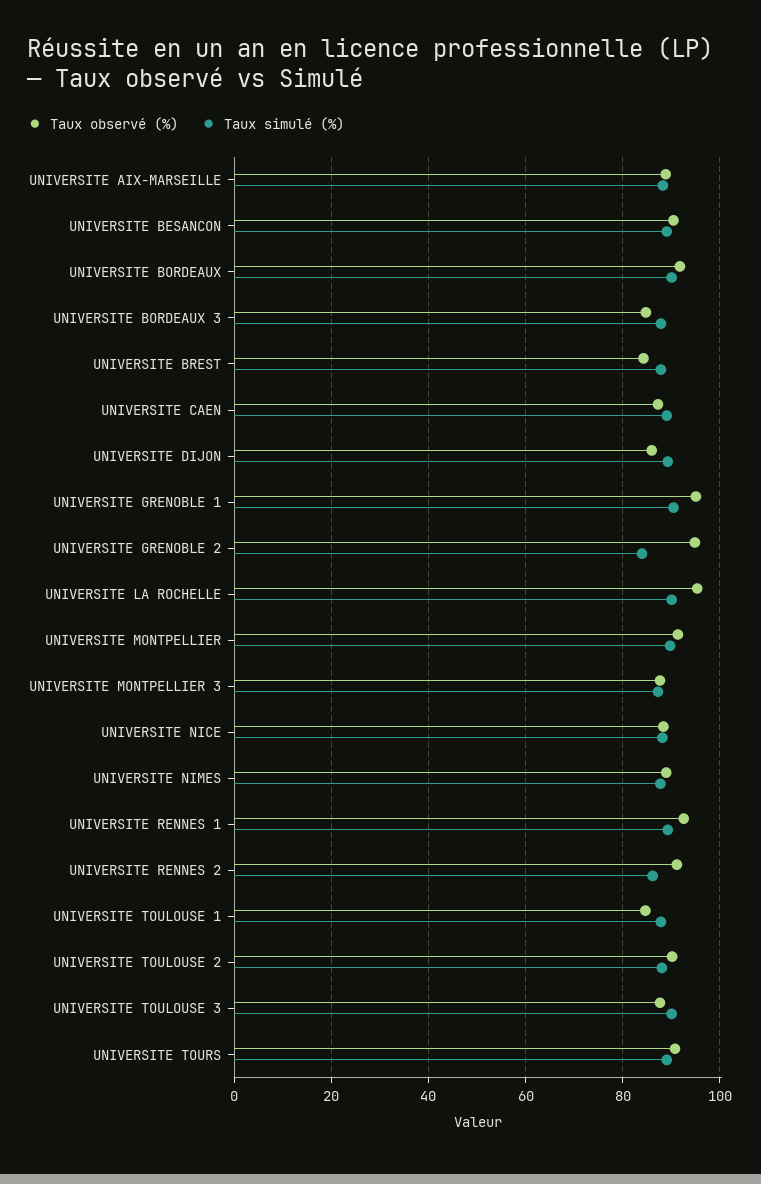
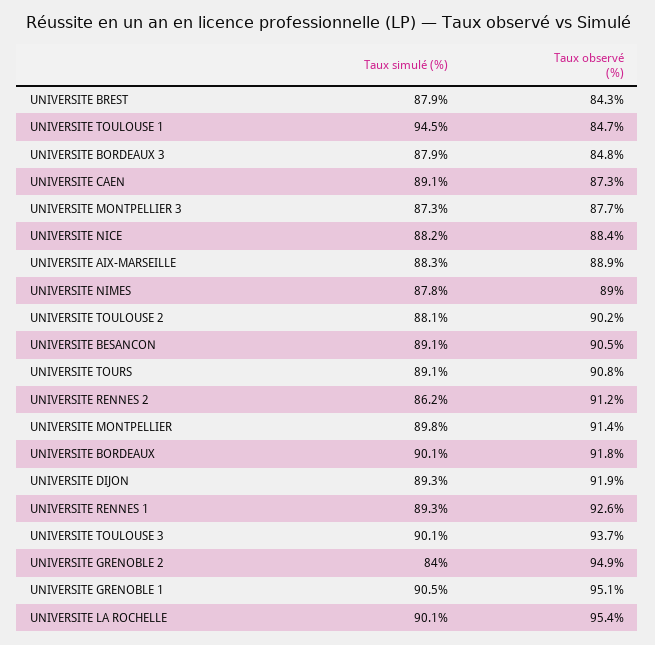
  {
    "Taux observé (%)": {
      "UNIVERSITE AIX-MARSEILLE": 88.9,
      "UNIVERSITE BESANCON": 90.5,
      "UNIVERSITE BORDEAUX": 91.8,
      "UNIVERSITE BORDEAUX 3": 84.8,
      "UNIVERSITE BREST": 84.3,
      "UNIVERSITE CAEN": 87.3,
-     "UNIVERSITE DIJON": 86,
+     "UNIVERSITE DIJON": 91.9,
      "UNIVERSITE GRENOBLE 1": 95.1,
      "UNIVERSITE GRENOBLE 2": 94.9,
      "UNIVERSITE LA ROCHELLE": 95.4,
      "UNIVERSITE MONTPELLIER": 91.4,
      "UNIVERSITE MONTPELLIER 3": 87.7,
      "UNIVERSITE NICE": 88.4,
      "UNIVERSITE NIMES": 89,
      "UNIVERSITE RENNES 1": 92.6,
      "UNIVERSITE RENNES 2": 91.2,
      "UNIVERSITE TOULOUSE 1": 84.7,
      "UNIVERSITE TOULOUSE 2": 90.2,
-     "UNIVERSITE TOULOUSE 3": 88,
+     "UNIVERSITE TOULOUSE 3": 93.7,
      "UNIVERSITE TOURS": 90.8
    },
    "Taux simulé (%)": {
      "UNIVERSITE AIX-MARSEILLE": 88.3,
      "UNIVERSITE BESANCON": 89.1,
      "UNIVERSITE BORDEAUX": 90.1,
      "UNIVERSITE BORDEAUX 3": 87.9,
      "UNIVERSITE BREST": 87.9,
      "UNIVERSITE CAEN": 89.1,
      "UNIVERSITE DIJON": 89.3,
      "UNIVERSITE GRENOBLE 1": 90.5,
      "UNIVERSITE GRENOBLE 2": 84,
      "UNIVERSITE LA ROCHELLE": 90.1,
      "UNIVERSITE MONTPELLIER": 89.8,
      "UNIVERSITE MONTPELLIER 3": 87.3,
      "UNIVERSITE NICE": 88.2,
      "UNIVERSITE NIMES": 87.8,
      "UNIVERSITE RENNES 1": 89.3,
      "UNIVERSITE RENNES 2": 86.2,
-     "UNIVERSITE TOULOUSE 1": 88,
+     "UNIVERSITE TOULOUSE 1": 94.5,
      "UNIVERSITE TOULOUSE 2": 88.1,
      "UNIVERSITE TOULOUSE 3": 90.1,
      "UNIVERSITE TOURS": 89.1
    }
  }

